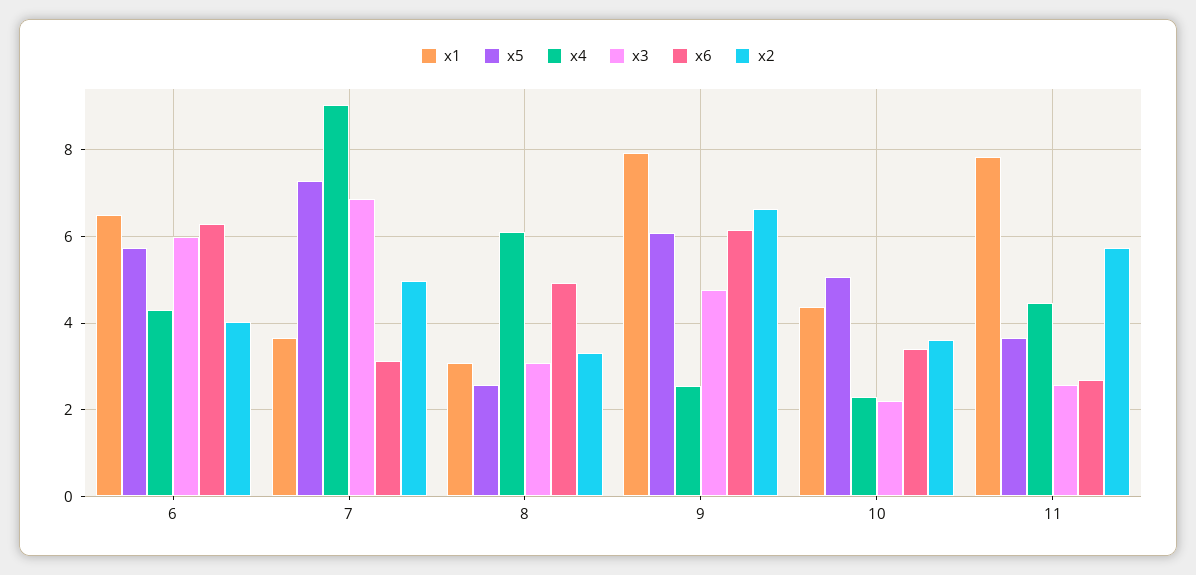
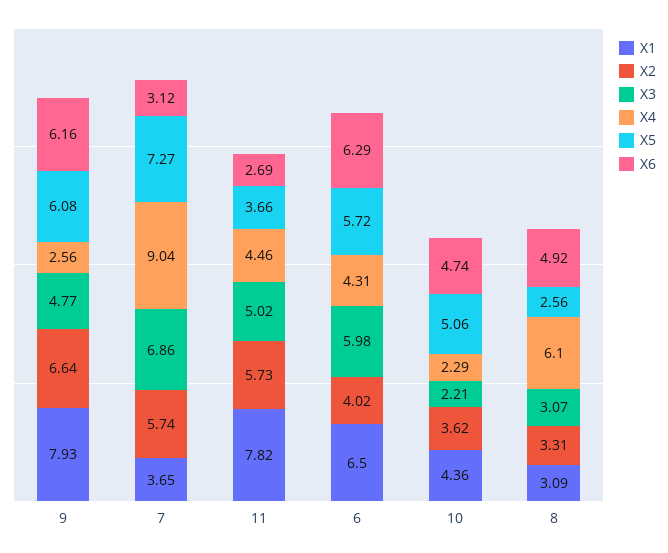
  {
    "x1": {
      "6": 6.5,
      "7": 3.65,
      "8": 3.09,
      "9": 7.93,
      "10": 4.36,
      "11": 7.82
    },
    "x5": {
      "6": 5.72,
      "7": 7.27,
      "8": 2.56,
      "9": 6.08,
      "10": 5.06,
      "11": 3.66
    },
    "x4": {
      "6": 4.31,
      "7": 9.04,
      "8": 6.1,
      "9": 2.56,
      "10": 2.29,
      "11": 4.46
    },
    "x3": {
      "6": 5.98,
      "7": 6.86,
      "8": 3.07,
      "9": 4.77,
      "10": 2.21,
-     "11": 2.6
+     "11": 5.02
    },
    "x6": {
      "6": 6.29,
      "7": 3.12,
      "8": 4.92,
      "9": 6.16,
-     "10": 3.4,
+     "10": 4.74,
      "11": 2.69
    },
    "x2": {
      "6": 4.02,
-     "7": 5,
+     "7": 5.74,
      "8": 3.31,
      "9": 6.64,
      "10": 3.62,
      "11": 5.73
    }
  }

